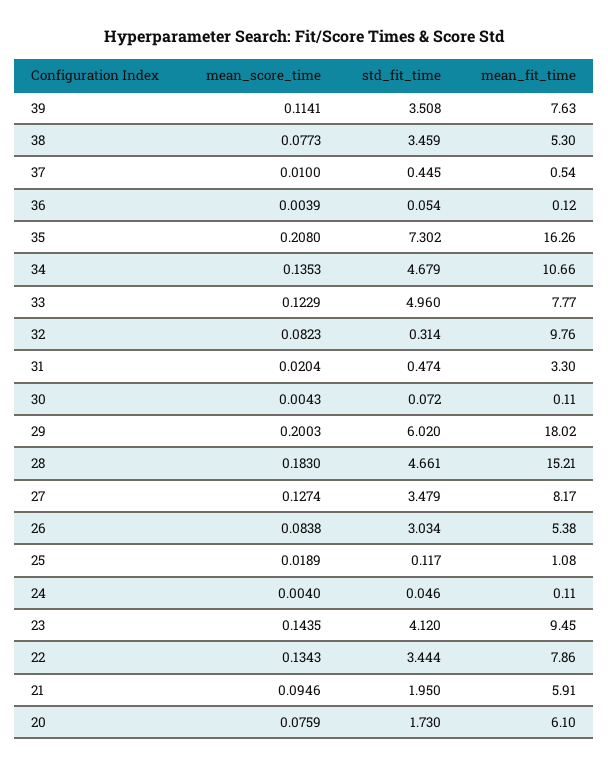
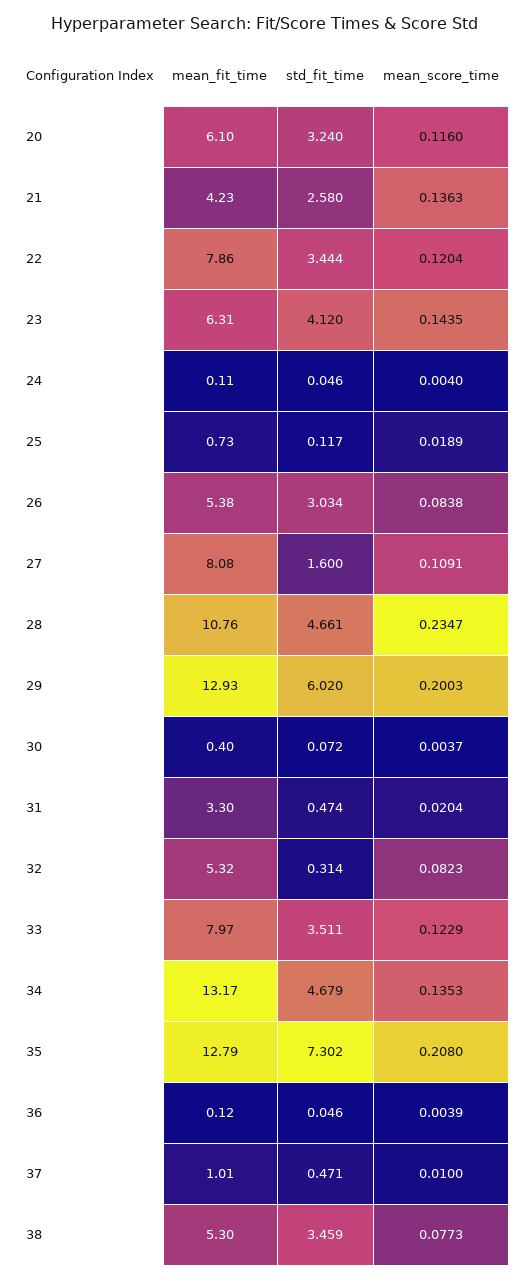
  {
    "mean_score_time": {
-     "39": 0.1141,
      "38": 0.0773,
      "37": 0.01,
      "36": 0.0039,
      "35": 0.208,
      "34": 0.1353,
      "33": 0.1229,
      "32": 0.0823,
      "31": 0.0204,
-     "30": 0.0043,
+     "30": 0.0037,
      "29": 0.2003,
-     "28": 0.183,
+     "28": 0.2347,
-     "27": 0.1274,
+     "27": 0.1091,
      "26": 0.0838,
      "25": 0.0189,
      "24": 0.004,
      "23": 0.1435,
-     "22": 0.1343,
+     "22": 0.1204,
-     "21": 0.0946,
+     "21": 0.1363,
-     "20": 0.0759
+     "20": 0.116
    },
    "std_fit_time": {
-     "39": 3.508,
      "38": 3.459,
-     "37": 0.445,
+     "37": 0.471,
-     "36": 0.054,
+     "36": 0.046,
      "35": 7.302,
      "34": 4.679,
-     "33": 4.96,
+     "33": 3.511,
      "32": 0.314,
      "31": 0.474,
      "30": 0.072,
      "29": 6.02,
      "28": 4.661,
-     "27": 3.479,
+     "27": 1.6,
      "26": 3.034,
      "25": 0.117,
      "24": 0.046,
      "23": 4.12,
      "22": 3.444,
-     "21": 1.95,
+     "21": 2.58,
-     "20": 1.73
+     "20": 3.24
    },
    "mean_fit_time": {
-     "39": 7.63,
      "38": 5.3,
-     "37": 0.54,
+     "37": 1.01,
      "36": 0.12,
-     "35": 16.26,
+     "35": 12.79,
-     "34": 10.66,
+     "34": 13.17,
-     "33": 7.77,
+     "33": 7.97,
-     "32": 9.76,
+     "32": 5.32,
      "31": 3.3,
-     "30": 0.11,
+     "30": 0.4,
-     "29": 18.02,
+     "29": 12.93,
-     "28": 15.21,
+     "28": 10.76,
-     "27": 8.17,
+     "27": 8.08,
      "26": 5.38,
-     "25": 1.08,
+     "25": 0.73,
      "24": 0.11,
-     "23": 9.45,
+     "23": 6.31,
      "22": 7.86,
-     "21": 5.91,
+     "21": 4.23,
      "20": 6.1
    }
  }

